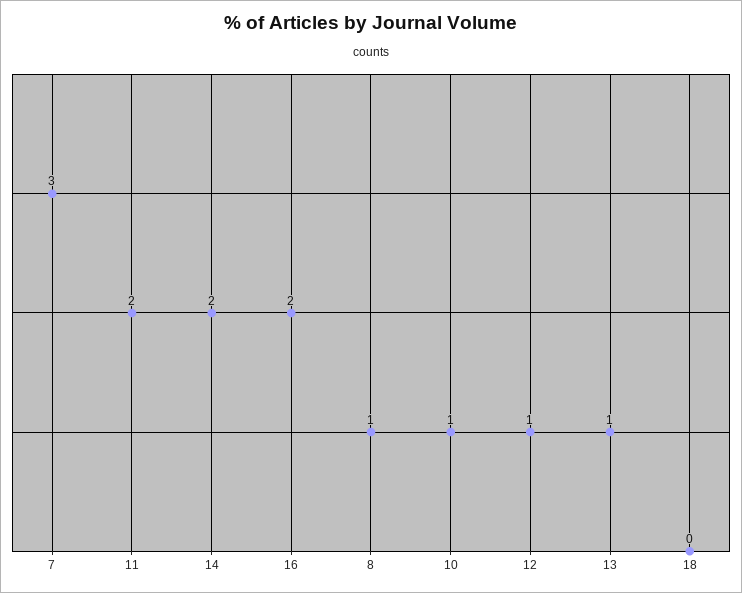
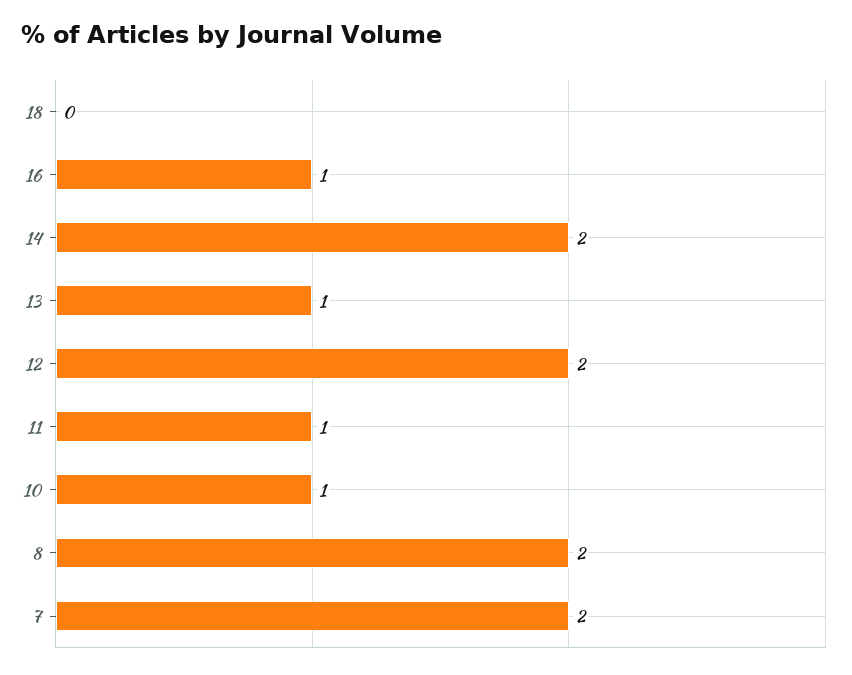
  {
-   "7": 3,
+   "7": 2,
-   "11": 2,
+   "11": 1,
    "14": 2,
-   "16": 2,
+   "16": 1,
-   "8": 1,
+   "8": 2,
    "10": 1,
-   "12": 1,
+   "12": 2,
    "13": 1,
    "18": 0
  }

